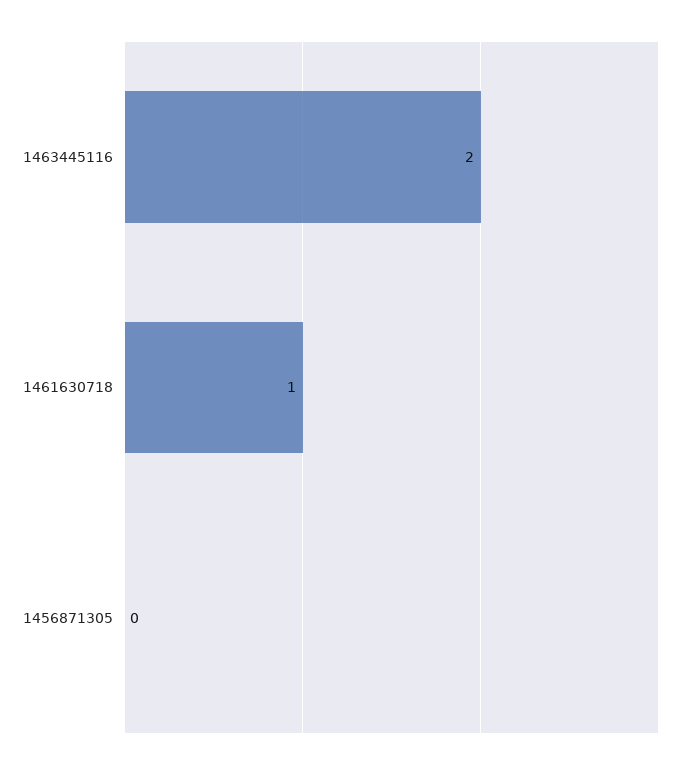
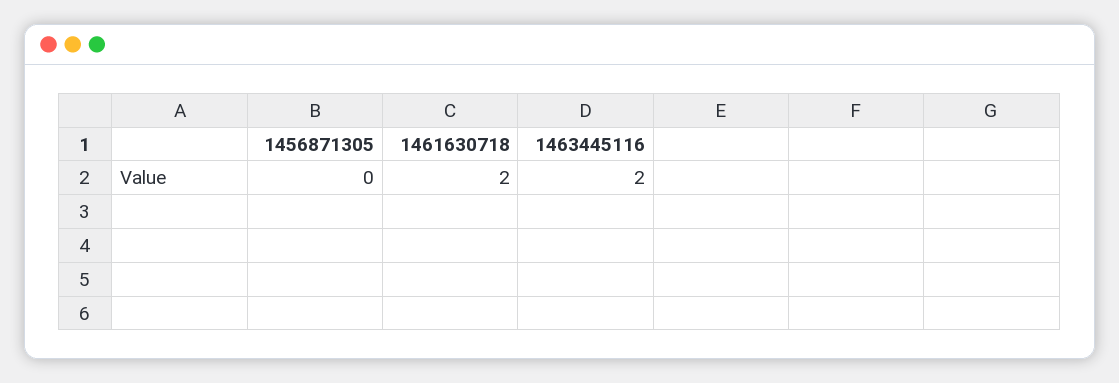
  {
    "1463445116": 2,
-   "1461630718": 1,
+   "1461630718": 2,
    "1456871305": 0
  }

